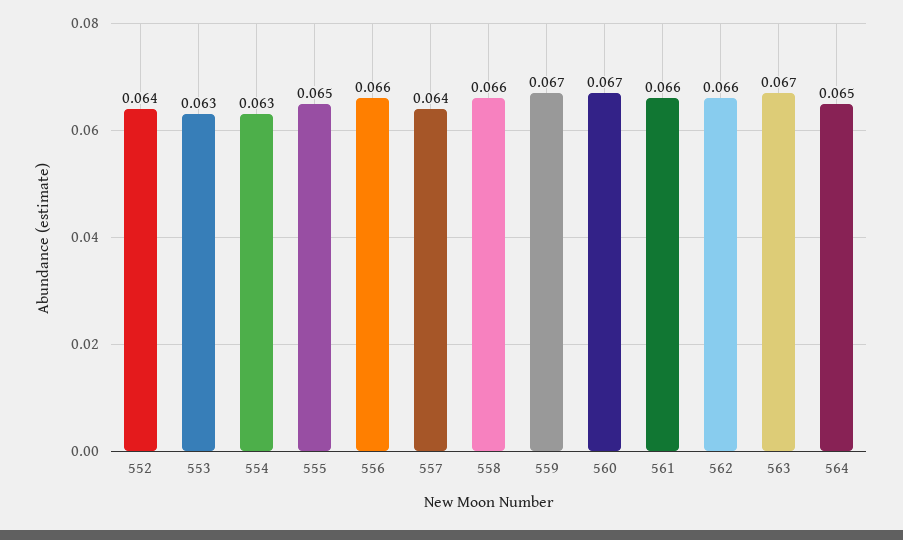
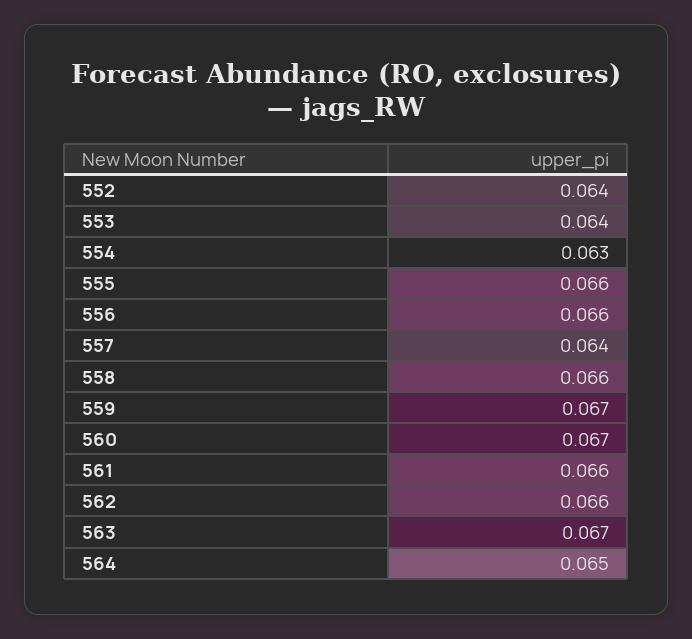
  {
    "552": 0.064,
-   "553": 0.063,
+   "553": 0.064,
    "554": 0.063,
-   "555": 0.065,
+   "555": 0.066,
    "556": 0.066,
    "557": 0.064,
    "558": 0.066,
    "559": 0.067,
    "560": 0.067,
    "561": 0.066,
    "562": 0.066,
    "563": 0.067,
    "564": 0.065
  }

